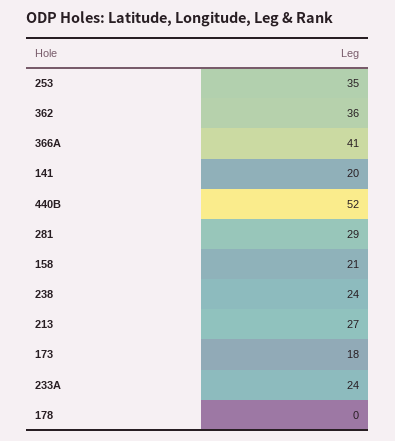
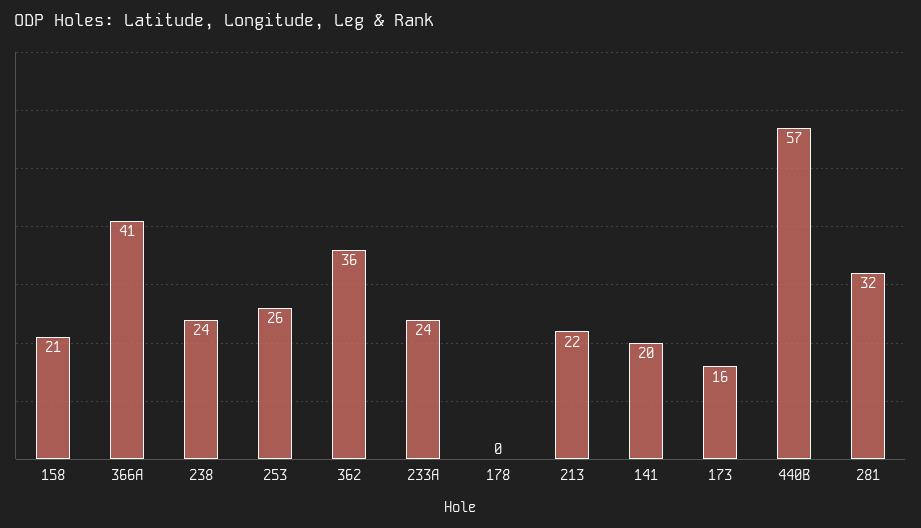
  {
-   "253": 35,
+   "253": 26,
    "362": 36,
    "366A": 41,
    "141": 20,
-   "440B": 52,
+   "440B": 57,
-   "281": 29,
+   "281": 32,
    "158": 21,
    "238": 24,
-   "213": 27,
+   "213": 22,
-   "173": 18,
+   "173": 16,
    "233A": 24,
    "178": 0
  }

